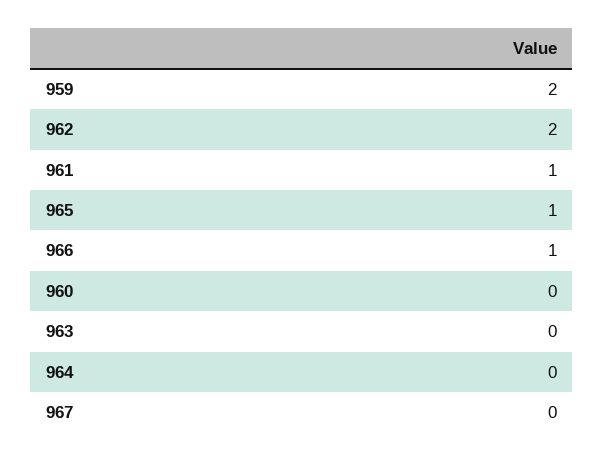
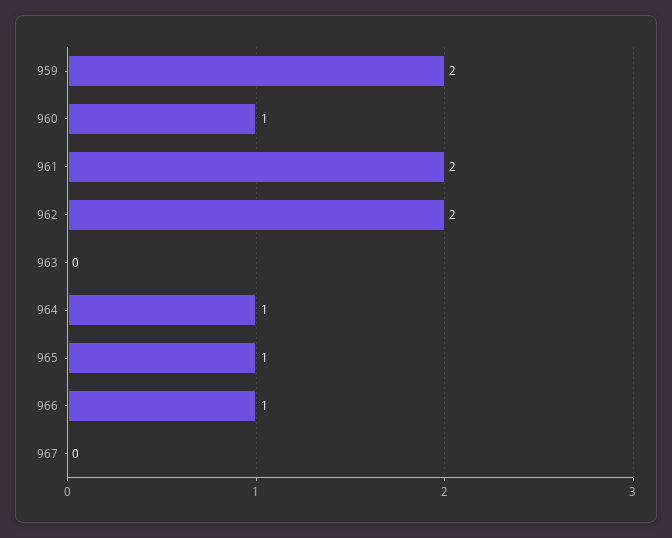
  {
    "959": 2,
    "962": 2,
-   "961": 1,
+   "961": 2,
    "965": 1,
    "966": 1,
-   "960": 0,
+   "960": 1,
    "963": 0,
-   "964": 0,
+   "964": 1,
    "967": 0
  }

